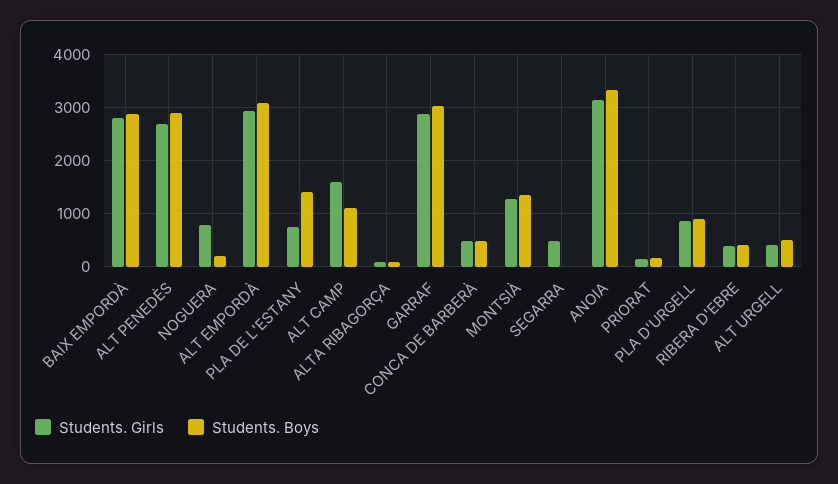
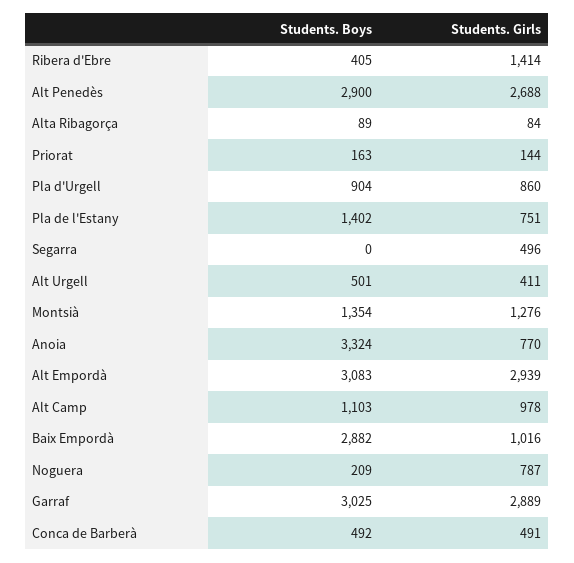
  {
    "Students. Girls": {
-     "BAIX EMPORDÀ": 2800,
+     "BAIX EMPORDÀ": 1016,
      "ALT PENEDÈS": 2688,
      "NOGUERA": 787,
      "ALT EMPORDÀ": 2939,
      "PLA DE L'ESTANY": 751,
-     "ALT CAMP": 1600,
+     "ALT CAMP": 978,
      "ALTA RIBAGORÇA": 84,
      "GARRAF": 2889,
      "CONCA DE BARBERÀ": 491,
      "MONTSIÀ": 1276,
      "SEGARRA": 496,
-     "ANOIA": 3200,
+     "ANOIA": 770,
      "PRIORAT": 144,
      "PLA D'URGELL": 860,
-     "RIBERA D'EBRE": 400,
+     "RIBERA D'EBRE": 1414,
      "ALT URGELL": 411
    },
    "Students. Boys": {
      "BAIX EMPORDÀ": 2882,
      "ALT PENEDÈS": 2900,
      "NOGUERA": 209,
      "ALT EMPORDÀ": 3083,
      "PLA DE L'ESTANY": 1402,
      "ALT CAMP": 1103,
      "ALTA RIBAGORÇA": 89,
      "GARRAF": 3025,
      "CONCA DE BARBERÀ": 492,
      "MONTSIÀ": 1354,
      "SEGARRA": 0,
      "ANOIA": 3324,
      "PRIORAT": 163,
      "PLA D'URGELL": 904,
      "RIBERA D'EBRE": 405,
      "ALT URGELL": 501
    }
  }

